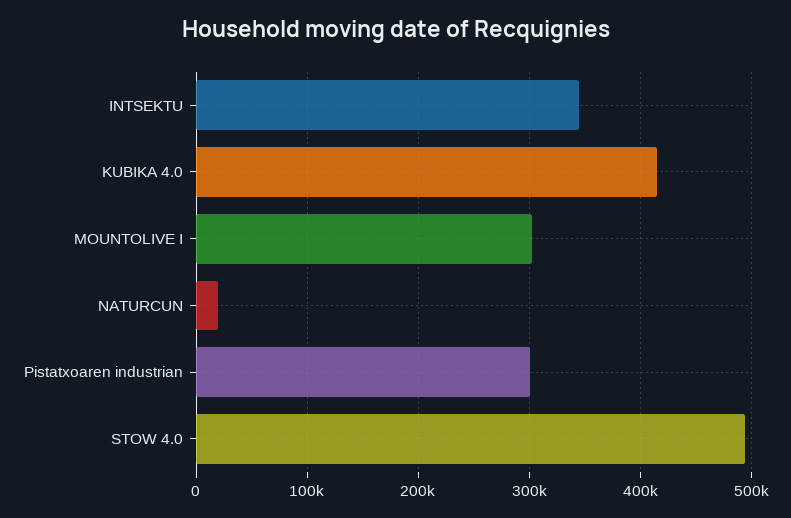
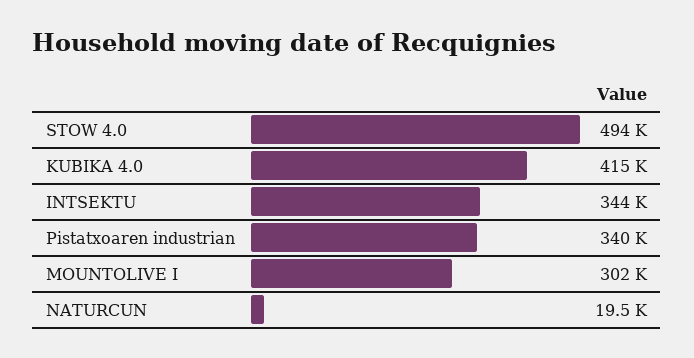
  {
    "INTSEKTU": 344000,
    "KUBIKA 4.0": 415000,
    "MOUNTOLIVE I": 302000,
    "NATURCUN": 19500,
-   "Pistatxoaren industrian": 300000,
+   "Pistatxoaren industrian": 340000,
    "STOW 4.0": 494000
  }

